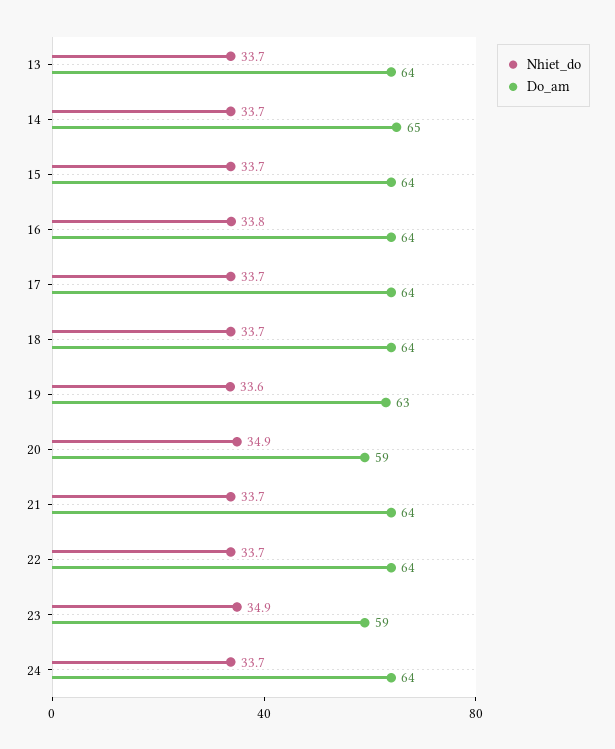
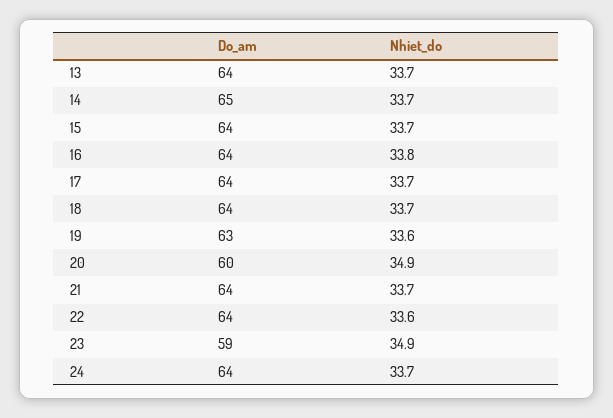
  {
    "Nhiet_do": {
      "13": 33.7,
      "14": 33.7,
      "15": 33.7,
      "16": 33.8,
      "17": 33.7,
      "18": 33.7,
      "19": 33.6,
      "20": 34.9,
      "21": 33.7,
-     "22": 33.7,
+     "22": 33.6,
      "23": 34.9,
      "24": 33.7
    },
    "Do_am": {
      "13": 64,
      "14": 65,
      "15": 64,
      "16": 64,
      "17": 64,
      "18": 64,
      "19": 63,
-     "20": 59,
+     "20": 60,
      "21": 64,
      "22": 64,
      "23": 59,
      "24": 64
    }
  }

